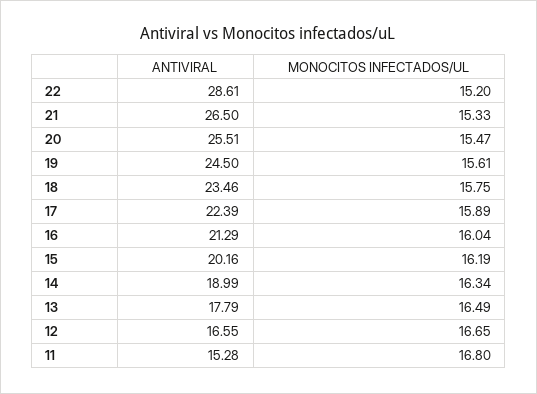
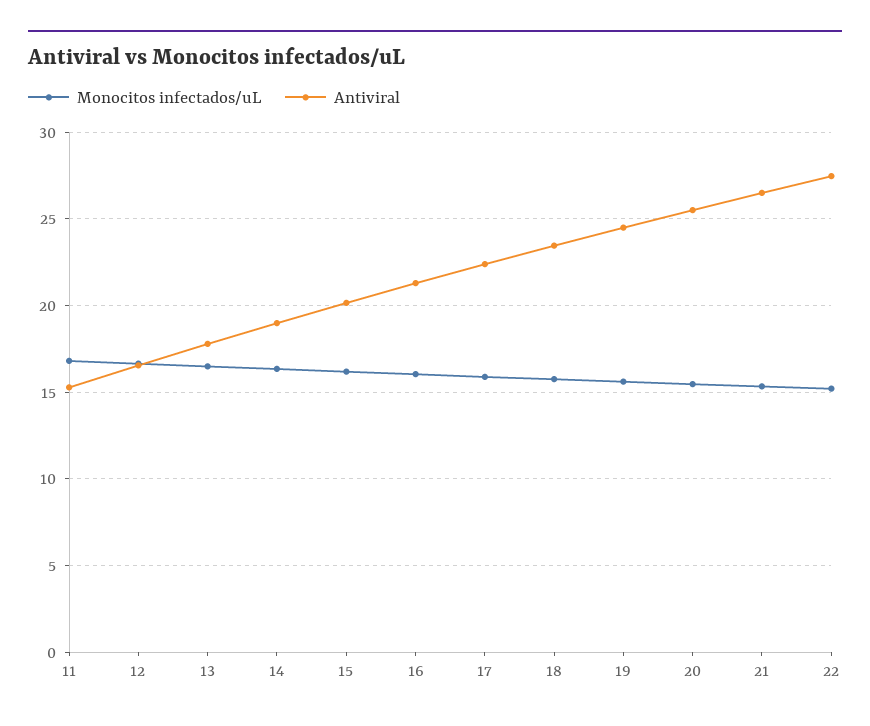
  {
    "ANTIVIRAL": {
-     "22": 28.61,
+     "22": 27.5,
      "21": 26.5,
      "20": 25.51,
      "19": 24.5,
      "18": 23.46,
      "17": 22.39,
      "16": 21.29,
      "15": 20.16,
      "14": 18.99,
      "13": 17.79,
      "12": 16.55,
      "11": 15.28
    },
    "MONOCITOS INFECTADOS/UL": {
      "22": 15.2,
      "21": 15.33,
      "20": 15.47,
      "19": 15.61,
      "18": 15.75,
      "17": 15.89,
      "16": 16.04,
      "15": 16.19,
      "14": 16.34,
      "13": 16.49,
      "12": 16.65,
      "11": 16.8
    }
  }

